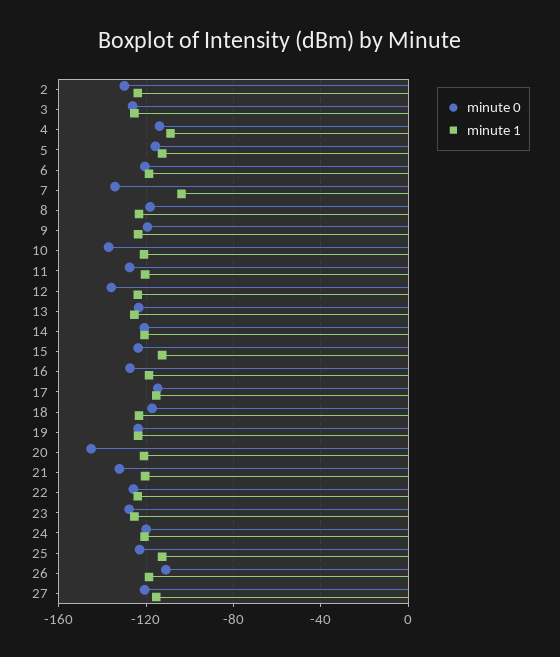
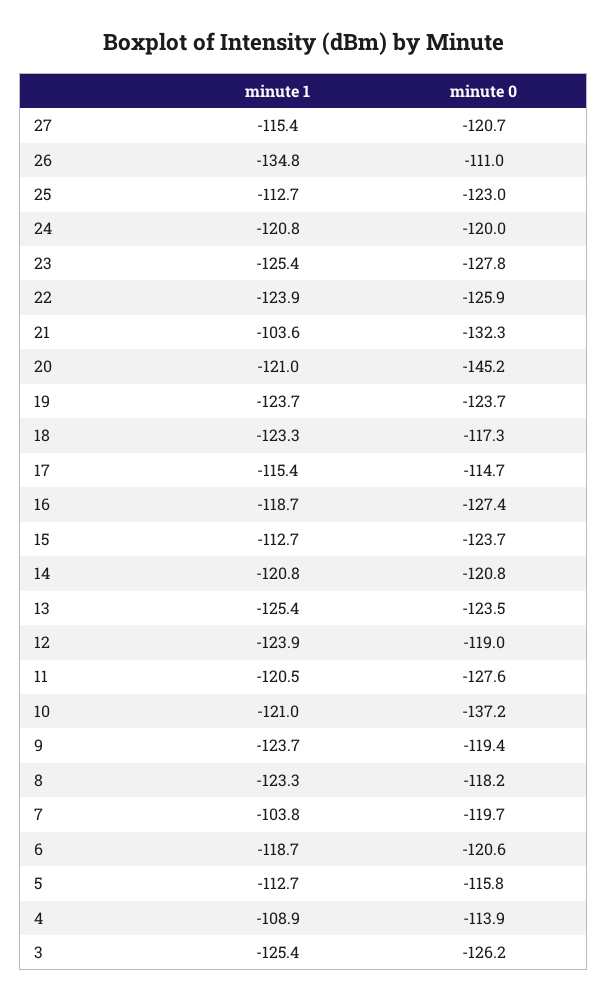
  {
    "minute 0": {
-     "2": -130,
      "3": -126.2,
      "4": -113.9,
      "5": -115.8,
      "6": -120.6,
-     "7": -135,
+     "7": -119.7,
      "8": -118.2,
      "9": -119.4,
      "10": -137.2,
      "11": -127.6,
-     "12": -135,
+     "12": -119,
      "13": -123.5,
      "14": -120.8,
      "15": -123.7,
      "16": -127.4,
      "17": -114.7,
      "18": -117.3,
      "19": -123.7,
      "20": -145.2,
      "21": -132.3,
      "22": -125.9,
      "23": -127.8,
      "24": -120,
      "25": -123,
      "26": -111,
      "27": -120.7
    },
    "minute 1": {
-     "2": -125,
      "3": -125.4,
      "4": -108.9,
      "5": -112.7,
      "6": -118.7,
      "7": -103.8,
      "8": -123.3,
      "9": -123.7,
      "10": -121,
      "11": -120.5,
      "12": -123.9,
      "13": -125.4,
      "14": -120.8,
      "15": -112.7,
      "16": -118.7,
      "17": -115.4,
      "18": -123.3,
      "19": -123.7,
      "20": -121,
-     "21": -120,
+     "21": -103.6,
      "22": -123.9,
      "23": -125.4,
      "24": -120.8,
      "25": -112.7,
-     "26": -120,
+     "26": -134.8,
      "27": -115.4
    }
  }

